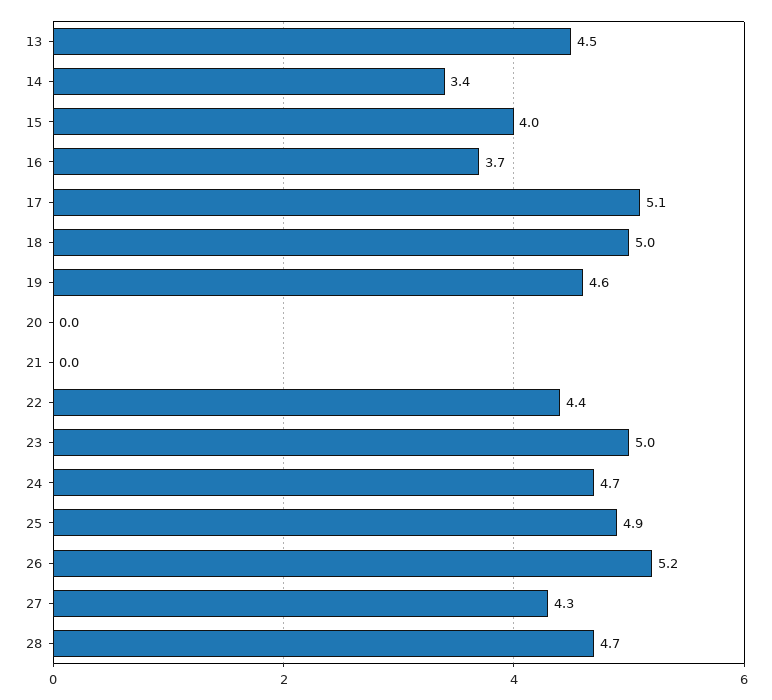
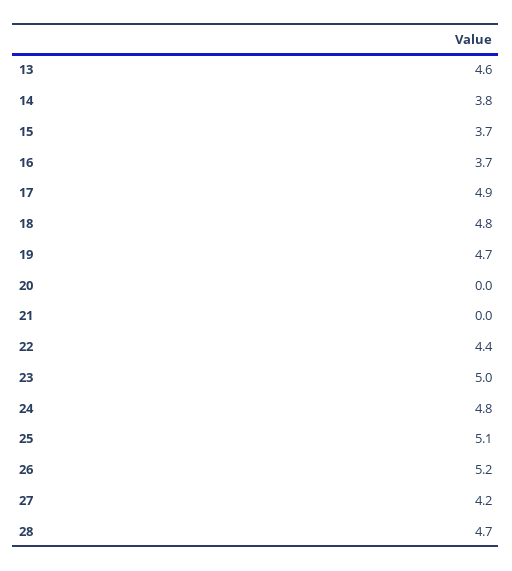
  {
-   "13": 4.5,
+   "13": 4.6,
-   "14": 3.4,
+   "14": 3.8,
-   "15": 4,
+   "15": 3.7,
    "16": 3.7,
-   "17": 5.1,
+   "17": 4.9,
-   "18": 5,
+   "18": 4.8,
-   "19": 4.6,
+   "19": 4.7,
    "20": 0,
    "21": 0,
    "22": 4.4,
    "23": 5,
-   "24": 4.7,
+   "24": 4.8,
-   "25": 4.9,
+   "25": 5.1,
    "26": 5.2,
-   "27": 4.3,
+   "27": 4.2,
    "28": 4.7
  }

